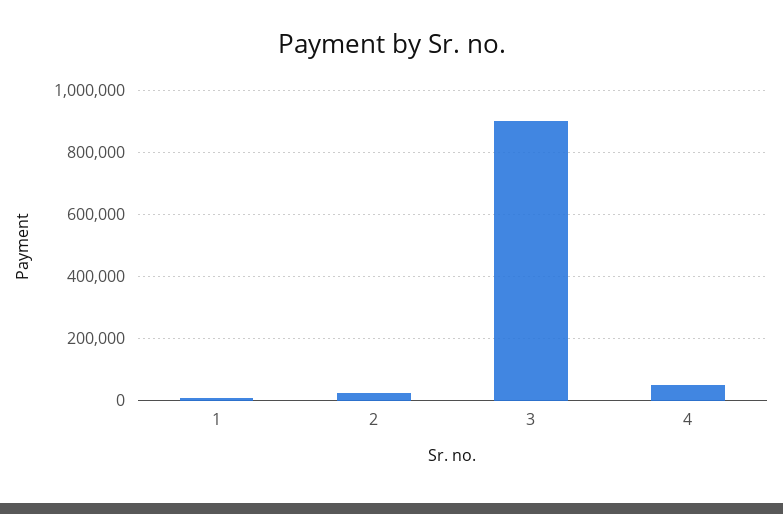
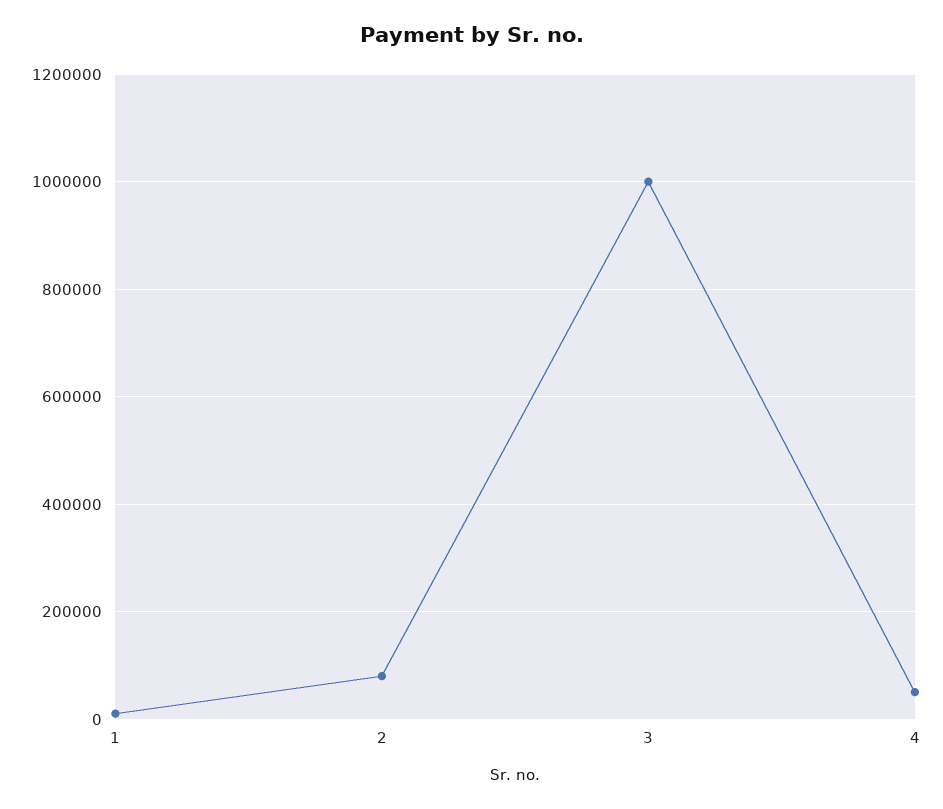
  {
    "1": 20000,
-   "2": 20000,
+   "2": 80000,
-   "3": 900000,
+   "3": 1000000,
    "4": 60000
  }

